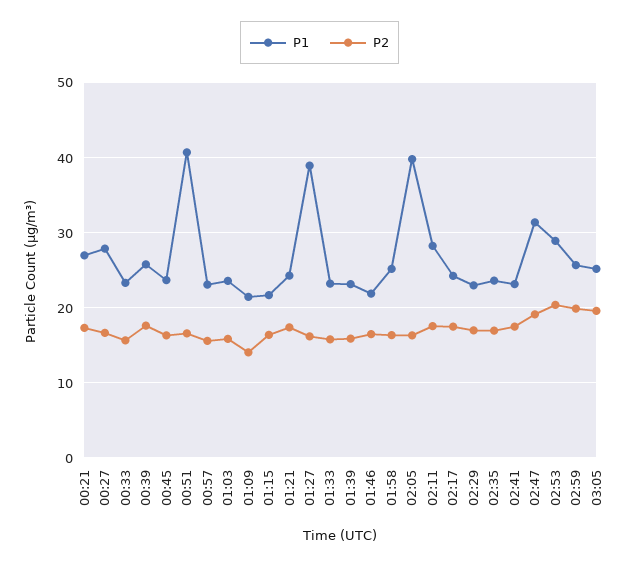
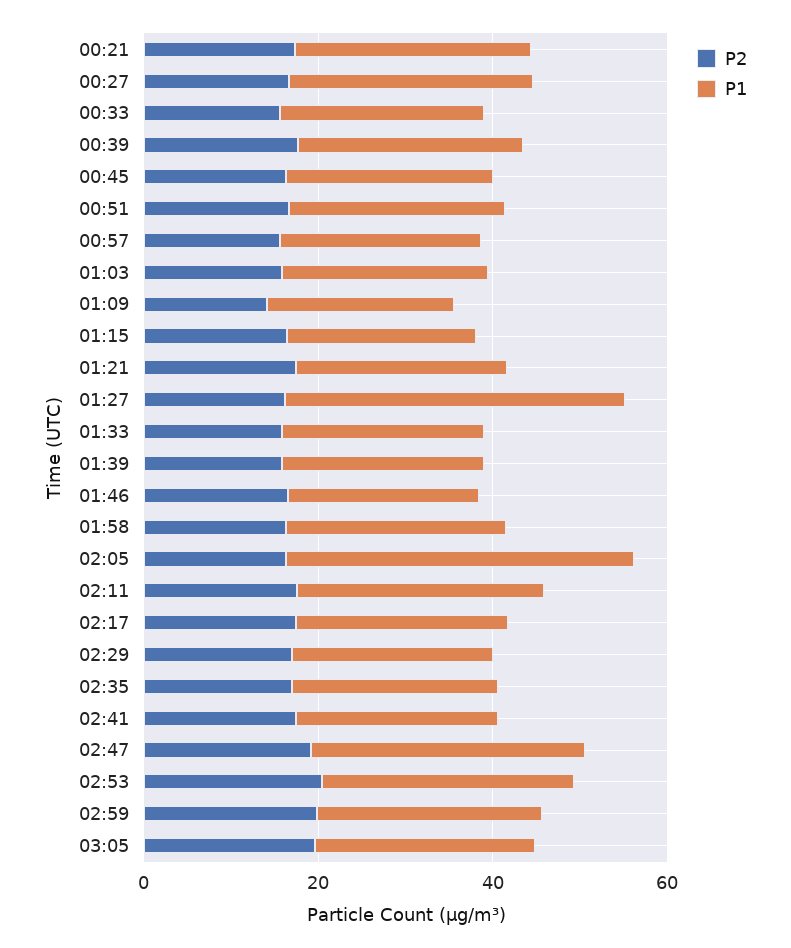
  {
    "P1": {
      "00:21": 27,
      "00:27": 28,
      "00:33": 23,
      "00:39": 26,
      "00:45": 24,
-     "00:51": 41,
+     "00:51": 25,
      "00:57": 23,
      "01:03": 24,
      "01:09": 21,
      "01:15": 22,
      "01:21": 24,
      "01:27": 39,
      "01:33": 23,
      "01:39": 23,
      "01:46": 22,
      "01:58": 25,
      "02:05": 40,
      "02:11": 28,
      "02:17": 24,
      "02:29": 23,
      "02:35": 24,
      "02:41": 23,
      "02:47": 31,
      "02:53": 29,
      "02:59": 26,
      "03:05": 25
    },
    "P2": {
      "00:21": 17,
      "00:27": 17,
      "00:33": 16,
      "00:39": 18,
      "00:45": 16,
      "00:51": 17,
      "00:57": 16,
      "01:03": 16,
      "01:09": 14,
      "01:15": 16,
      "01:21": 17,
      "01:27": 16,
      "01:33": 16,
      "01:39": 16,
      "01:46": 16,
      "01:58": 16,
      "02:05": 16,
      "02:11": 18,
      "02:17": 17,
      "02:29": 17,
      "02:35": 17,
      "02:41": 17,
      "02:47": 19,
      "02:53": 20,
      "02:59": 20,
      "03:05": 20
    }
  }

